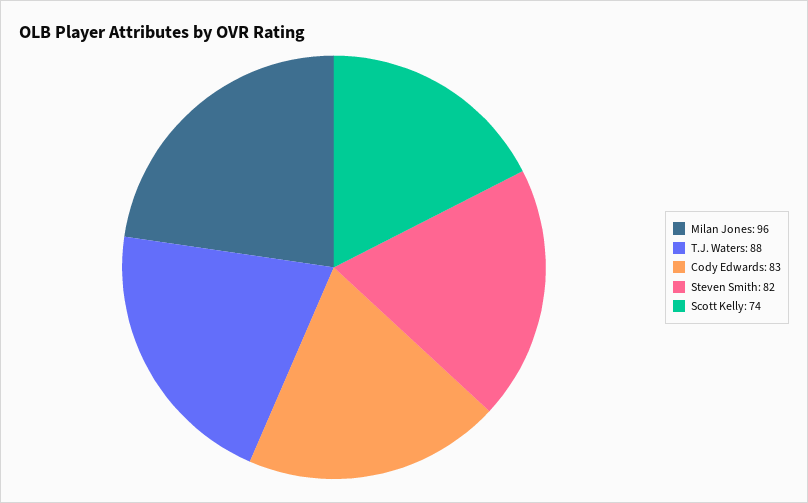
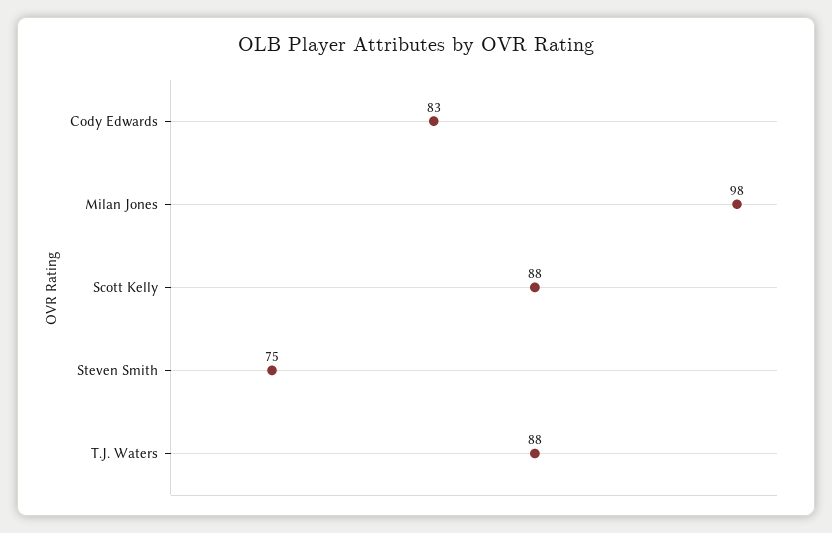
  {
-   "Milan Jones": 96,
+   "Milan Jones": 98,
    "T.J. Waters": 88,
    "Cody Edwards": 83,
-   "Steven Smith": 82,
+   "Steven Smith": 75,
-   "Scott Kelly": 74
+   "Scott Kelly": 88
  }

